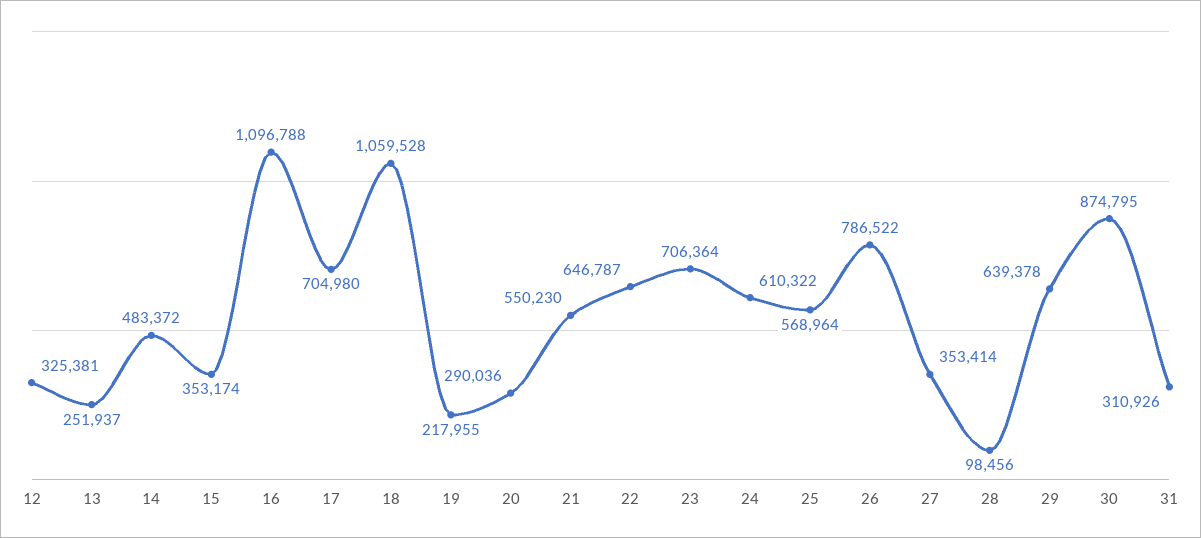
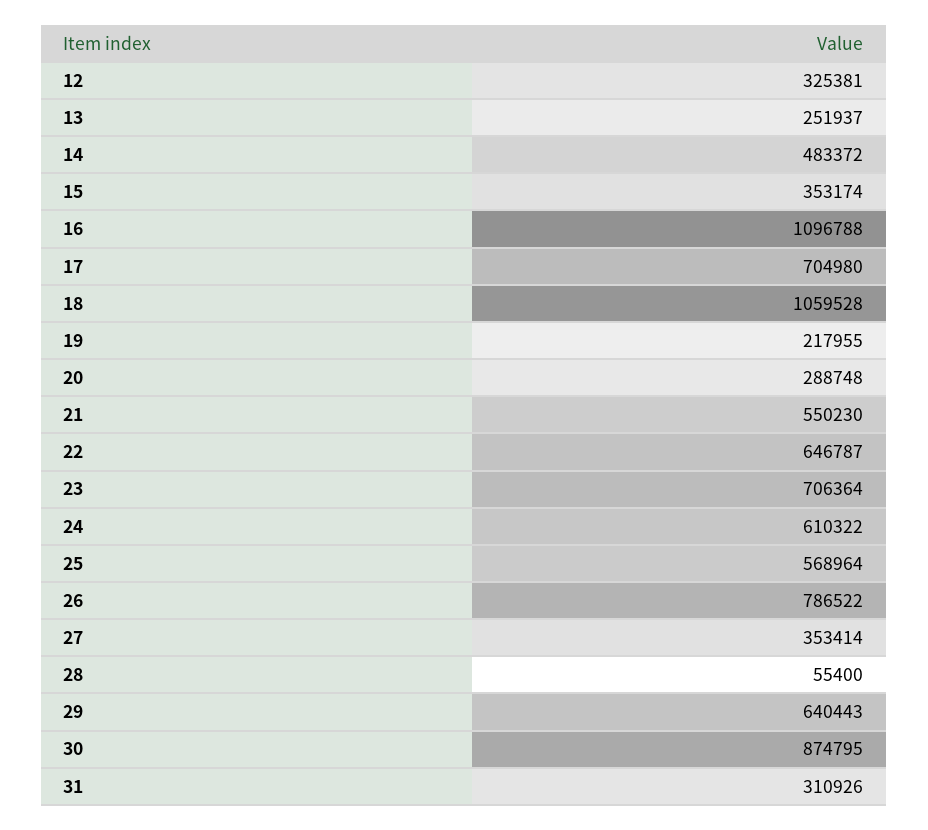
  {
    "12": 325381,
    "13": 251937,
    "14": 483372,
    "15": 353174,
    "16": 1096788,
    "17": 704980,
    "18": 1059528,
    "19": 217955,
-   "20": 290036,
+   "20": 288748,
    "21": 550230,
    "22": 646787,
    "23": 706364,
    "24": 610322,
    "25": 568964,
    "26": 786522,
    "27": 353414,
-   "28": 98456,
+   "28": 55400,
-   "29": 639378,
+   "29": 640443,
    "30": 874795,
    "31": 310926
  }

